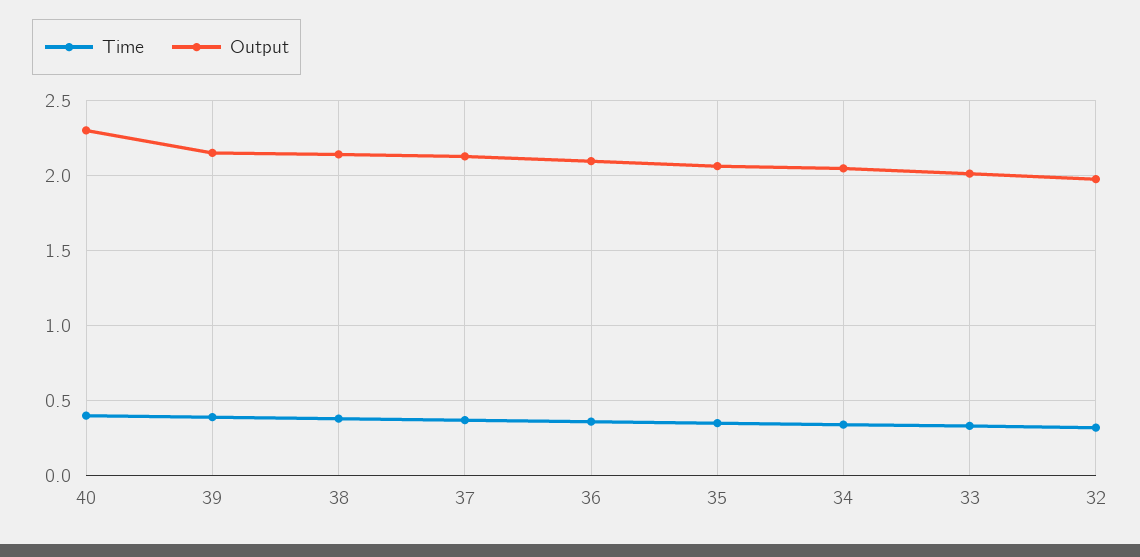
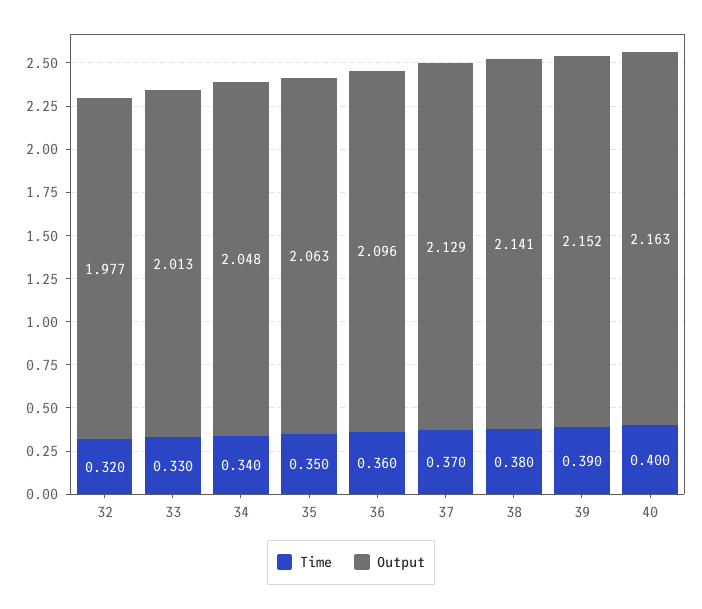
  {
    "Time": {
      "40": 0.4,
      "39": 0.39,
      "38": 0.38,
      "37": 0.37,
      "36": 0.36,
      "35": 0.35,
      "34": 0.34,
      "33": 0.33,
      "32": 0.32
    },
    "Output": {
-     "40": 2.3,
+     "40": 2.163,
      "39": 2.152,
      "38": 2.141,
      "37": 2.129,
      "36": 2.096,
      "35": 2.063,
      "34": 2.048,
      "33": 2.013,
      "32": 1.977
    }
  }

